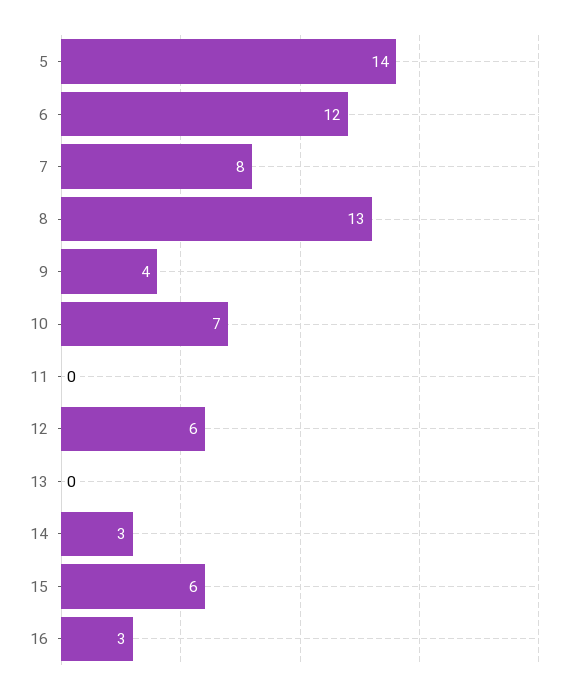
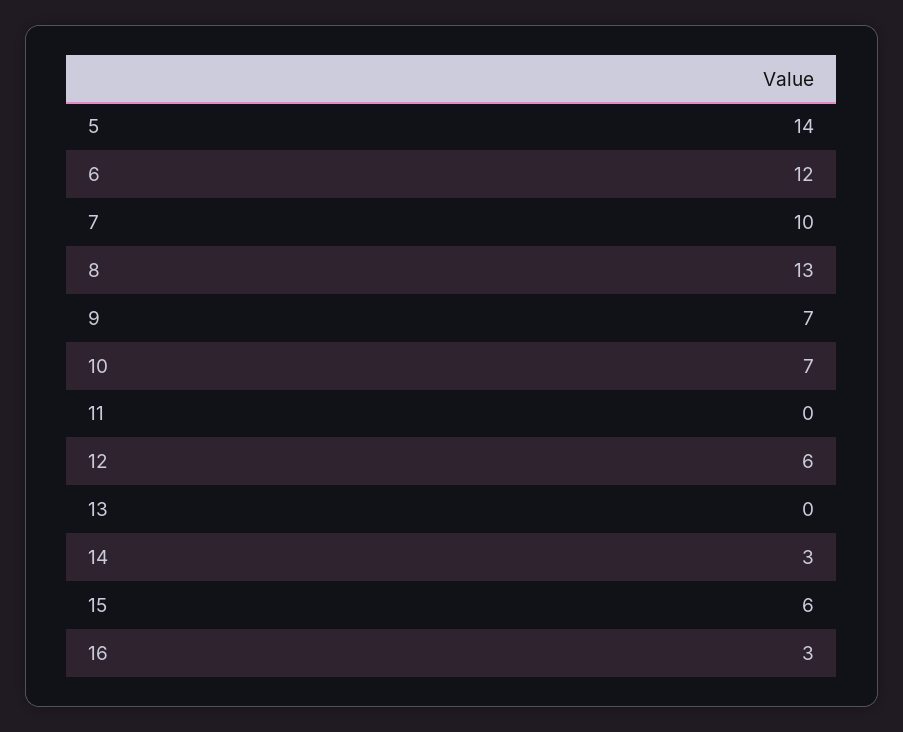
  {
    "5": 14,
    "6": 12,
-   "7": 8,
+   "7": 10,
    "8": 13,
-   "9": 4,
+   "9": 7,
    "10": 7,
    "11": 0,
    "12": 6,
    "13": 0,
    "14": 3,
    "15": 6,
    "16": 3
  }

